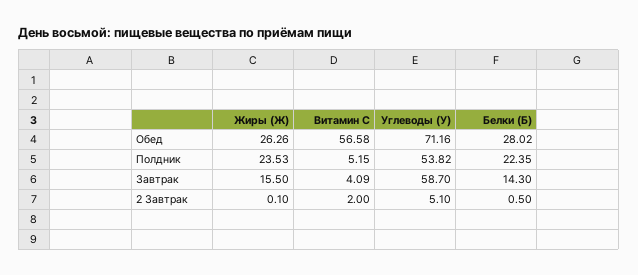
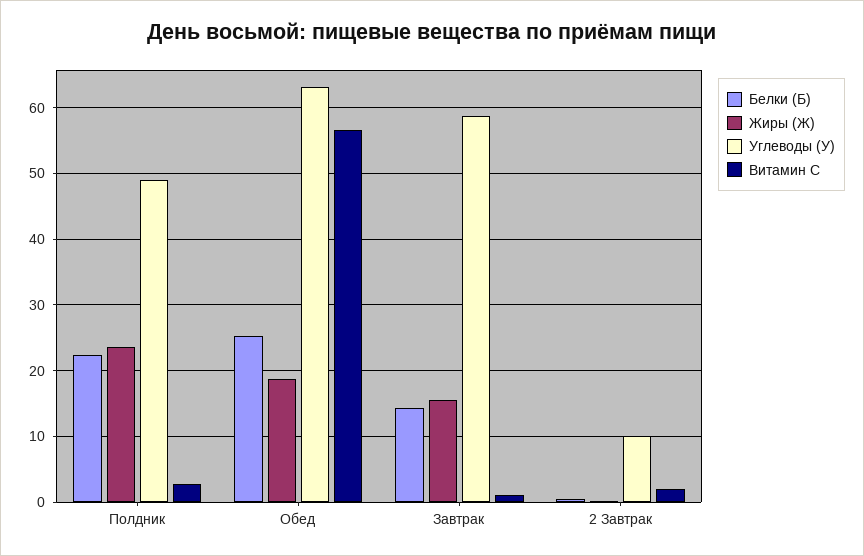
  {
    "Жиры (Ж)": {
-     "Обед": 26.26,
+     "Обед": 19,
      "Полдник": 23.53,
      "Завтрак": 15.5,
      "2 Завтрак": 0.1
    },
    "Витамин С": {
      "Обед": 56.58,
-     "Полдник": 5.15,
+     "Полдник": 3,
-     "Завтрак": 4.09,
+     "Завтрак": 1,
      "2 Завтрак": 2
    },
    "Углеводы (У)": {
-     "Обед": 71.16,
+     "Обед": 63,
-     "Полдник": 53.82,
+     "Полдник": 49,
      "Завтрак": 58.7,
-     "2 Завтрак": 5.1
+     "2 Завтрак": 10
    },
    "Белки (Б)": {
-     "Обед": 28.02,
+     "Обед": 25,
      "Полдник": 22.35,
      "Завтрак": 14.3,
      "2 Завтрак": 0.5
    }
  }

